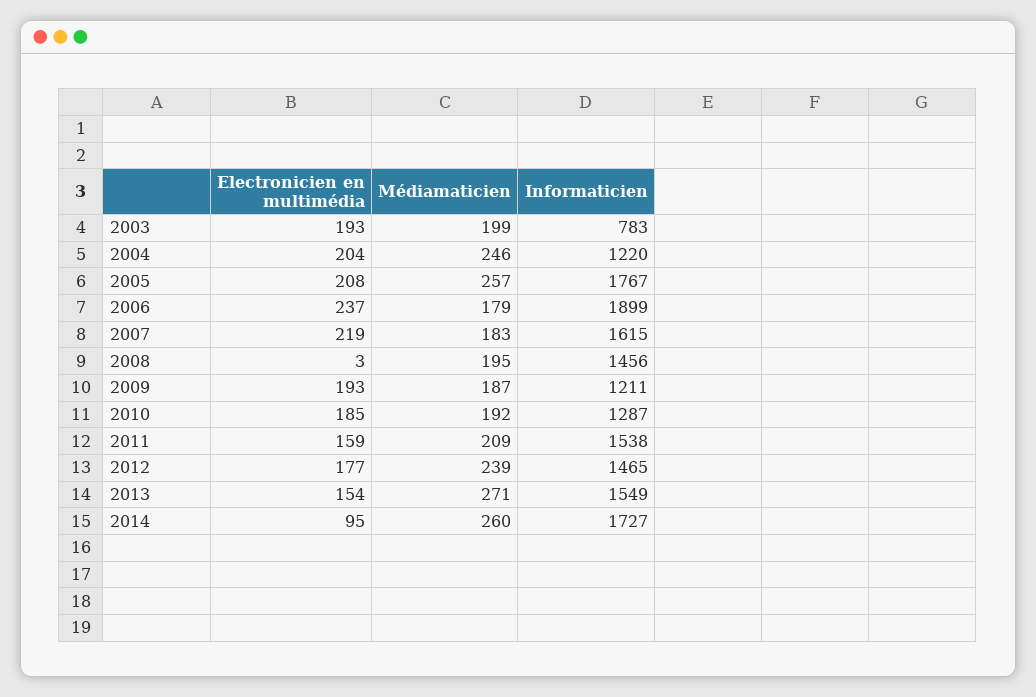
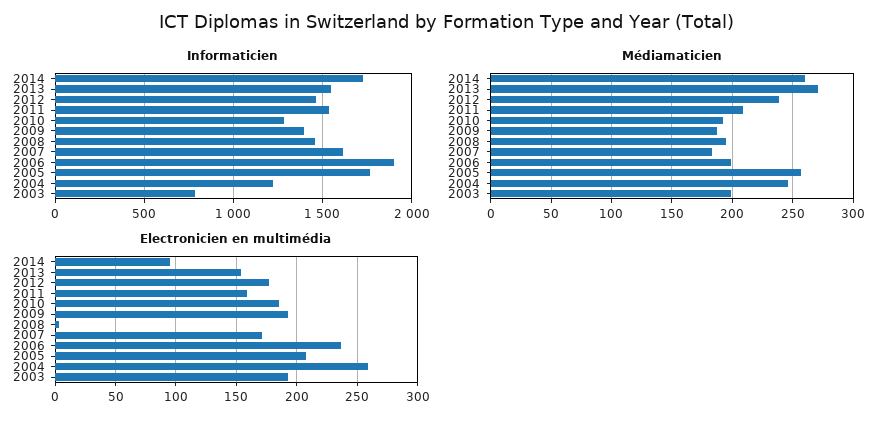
  {
    "Electronicien en multimédia": {
      "2003": 193,
-     "2004": 204,
+     "2004": 260,
      "2005": 208,
      "2006": 237,
-     "2007": 219,
+     "2007": 170,
      "2008": 3,
      "2009": 193,
      "2010": 185,
      "2011": 159,
      "2012": 177,
      "2013": 154,
      "2014": 95
    },
    "Médiamaticien": {
      "2003": 199,
      "2004": 246,
      "2005": 257,
-     "2006": 179,
+     "2006": 200,
      "2007": 183,
      "2008": 195,
      "2009": 187,
      "2010": 192,
      "2011": 209,
      "2012": 239,
      "2013": 271,
      "2014": 260
    },
    "Informaticien": {
      "2003": 783,
      "2004": 1220,
      "2005": 1767,
      "2006": 1899,
      "2007": 1615,
      "2008": 1456,
-     "2009": 1211,
+     "2009": 1400,
      "2010": 1287,
      "2011": 1538,
      "2012": 1465,
      "2013": 1549,
      "2014": 1727
    }
  }

